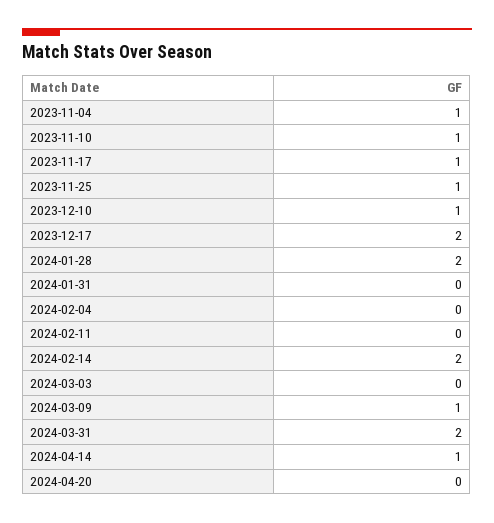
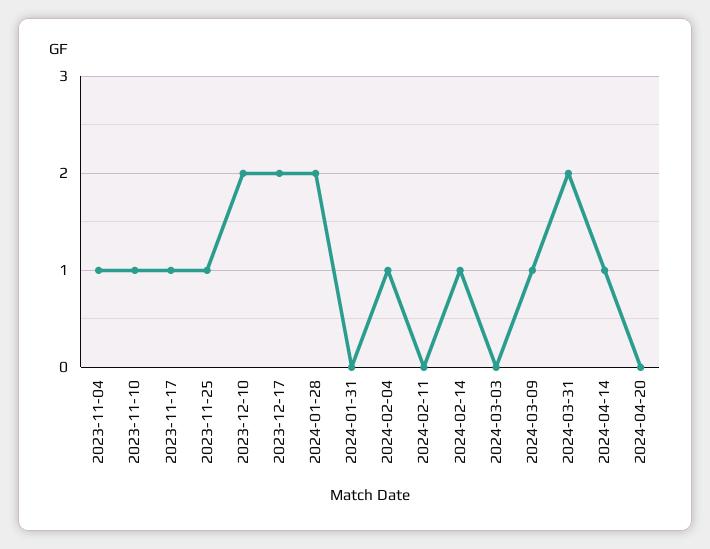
  {
    "2023-11-04": 1,
    "2023-11-10": 1,
    "2023-11-17": 1,
    "2023-11-25": 1,
-   "2023-12-10": 1,
+   "2023-12-10": 2,
    "2023-12-17": 2,
    "2024-01-28": 2,
    "2024-01-31": 0,
-   "2024-02-04": 0,
+   "2024-02-04": 1,
    "2024-02-11": 0,
-   "2024-02-14": 2,
+   "2024-02-14": 1,
    "2024-03-03": 0,
    "2024-03-09": 1,
    "2024-03-31": 2,
    "2024-04-14": 1,
    "2024-04-20": 0
  }

